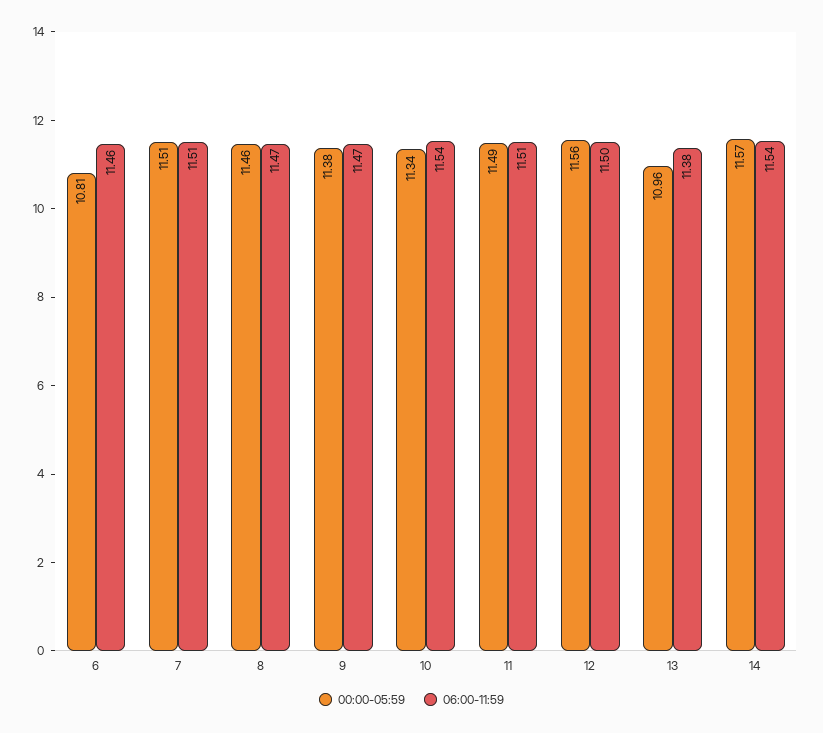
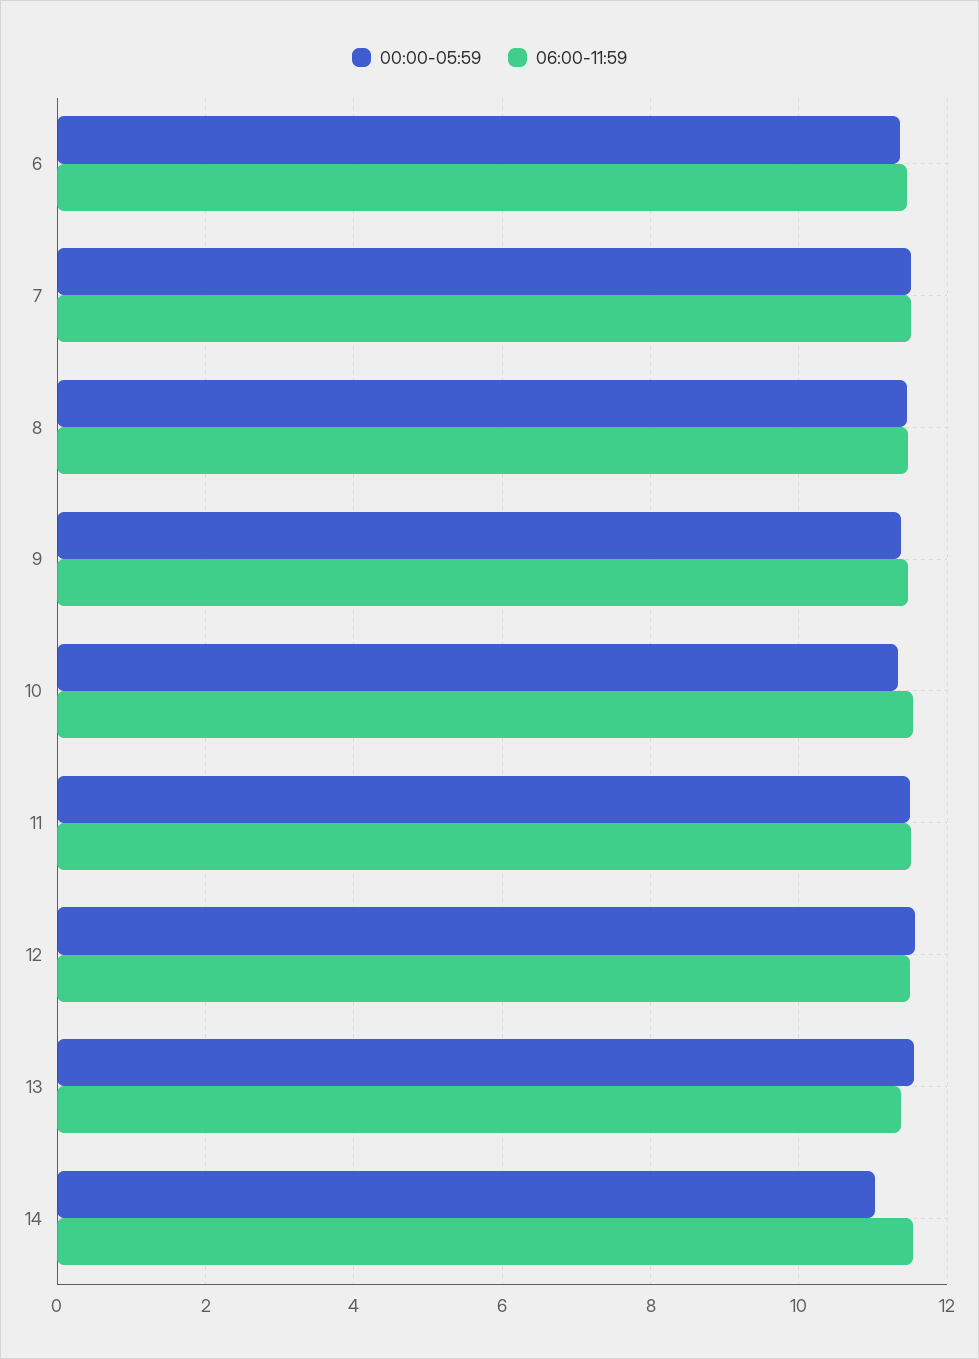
  {
    "00:00-05:59": {
-     "6": 10.81,
+     "6": 11.4,
      "7": 11.51,
      "8": 11.46,
      "9": 11.38,
      "10": 11.34,
      "11": 11.49,
      "12": 11.56,
-     "13": 10.96,
+     "13": 11.6,
-     "14": 11.57
+     "14": 11
    },
    "06:00-11:59": {
      "6": 11.46,
      "7": 11.51,
      "8": 11.47,
      "9": 11.47,
      "10": 11.54,
      "11": 11.51,
      "12": 11.5,
      "13": 11.38,
      "14": 11.54
    }
  }

